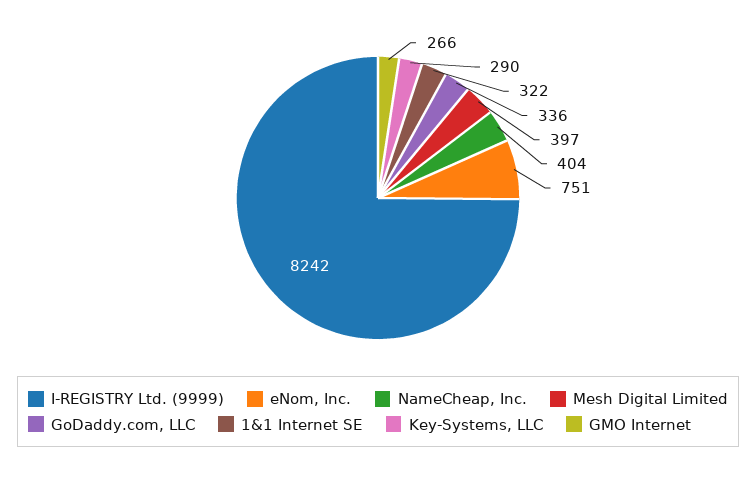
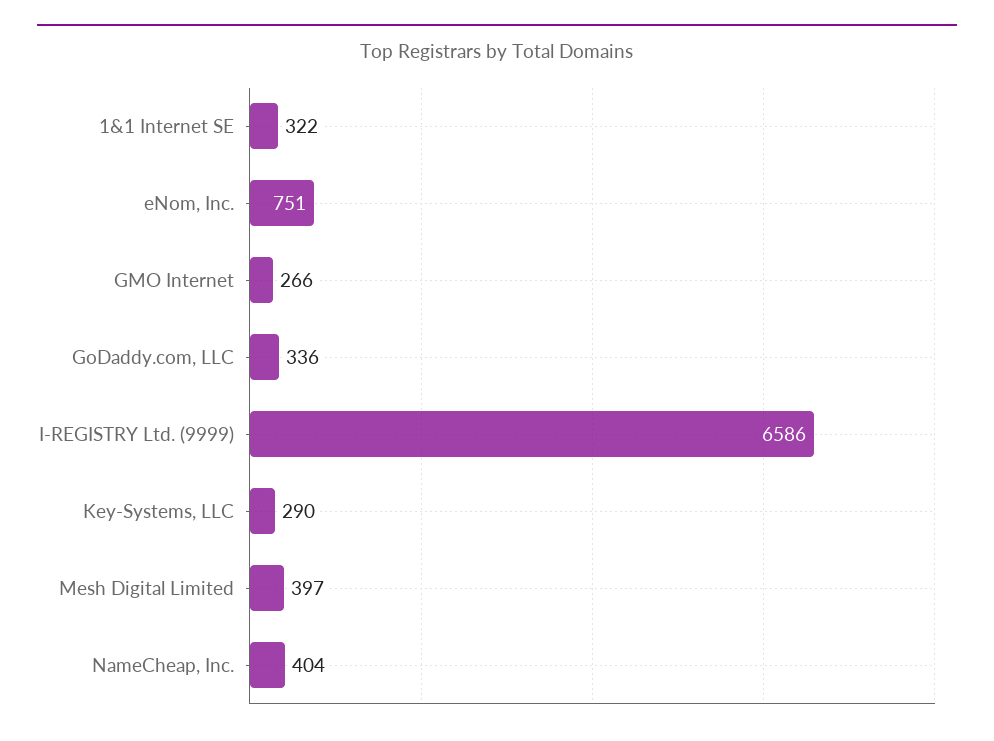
  {
-   "I-REGISTRY Ltd. (9999)": 8242,
+   "I-REGISTRY Ltd. (9999)": 6586,
    "eNom, Inc.": 751,
    "NameCheap, Inc.": 404,
    "Mesh Digital Limited": 397,
    "GoDaddy.com, LLC": 336,
    "1&1 Internet SE": 322,
    "Key-Systems, LLC": 290,
    "GMO Internet": 266
  }

